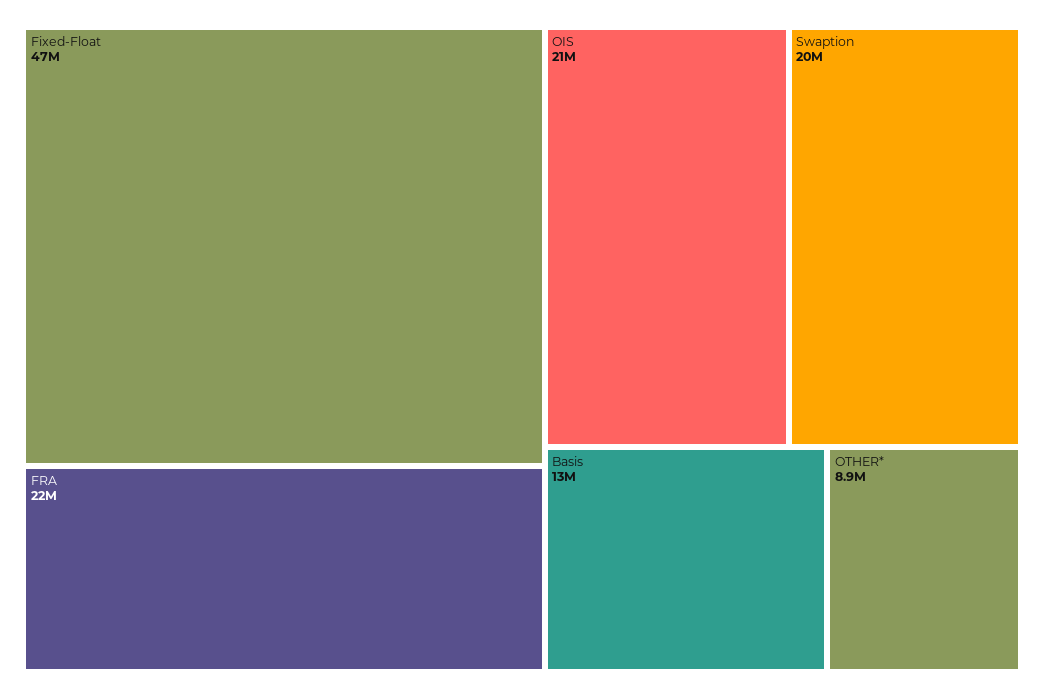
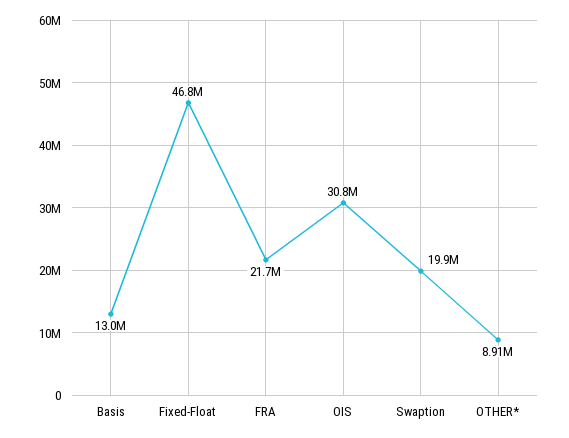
  {
    "Fixed-Float": 46800000,
    "FRA": 21700000,
-   "OIS": 21000000,
+   "OIS": 30800000,
    "Swaption": 19900000,
    "Basis": 13000000,
    "OTHER*": 8910000
  }

